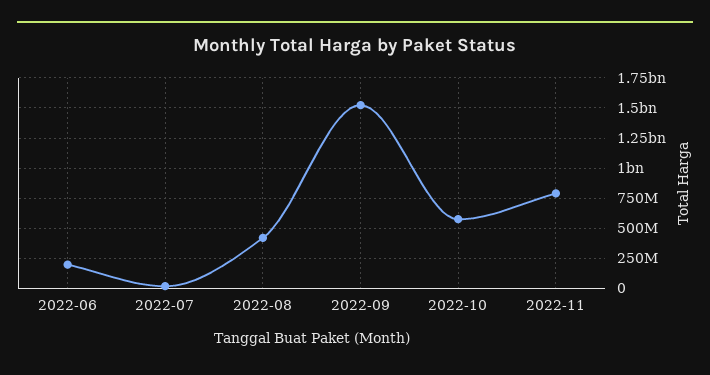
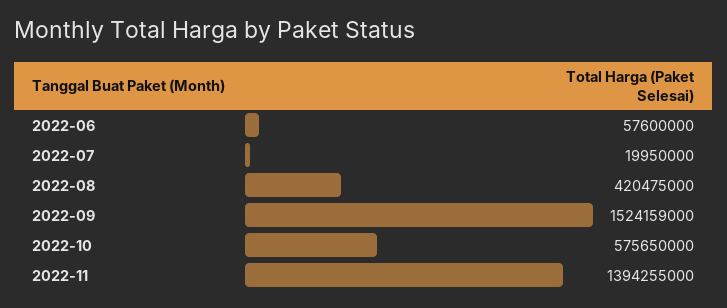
  {
-   "2022-06": 200000000,
+   "2022-06": 57600000,
    "2022-07": 19950000,
    "2022-08": 420475000,
    "2022-09": 1524159000,
    "2022-10": 575650000,
-   "2022-11": 800000000
+   "2022-11": 1394255000
  }

